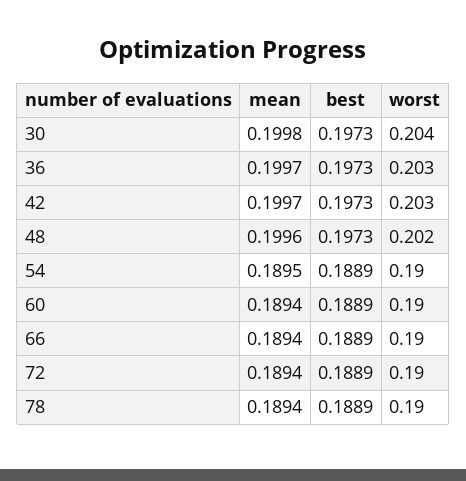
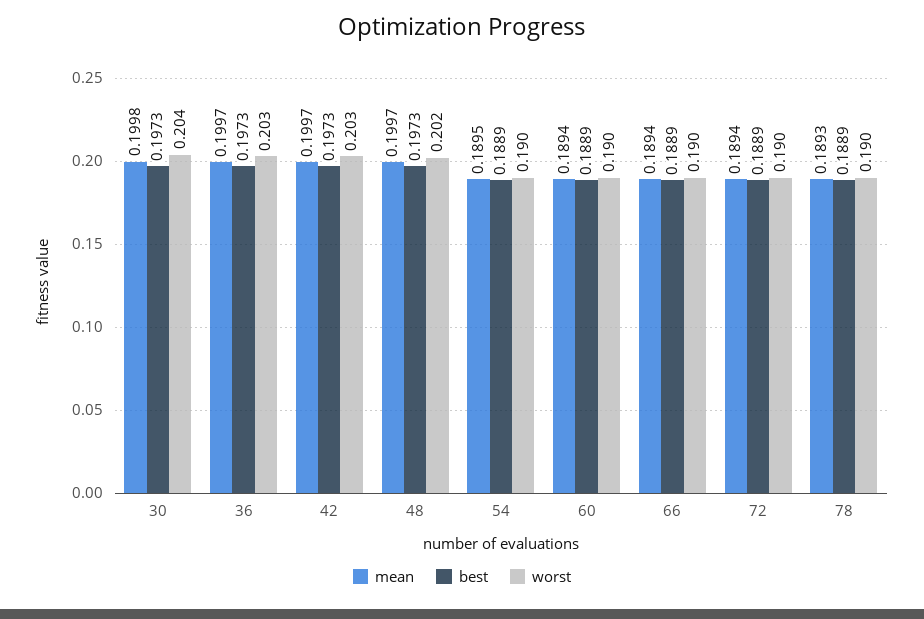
  {
    "mean": {
      "30": 0.1998,
      "36": 0.1997,
      "42": 0.1997,
-     "48": 0.1996,
+     "48": 0.1997,
      "54": 0.1895,
      "60": 0.1894,
      "66": 0.1894,
      "72": 0.1894,
-     "78": 0.1894
+     "78": 0.1893
    },
    "best": {
      "30": 0.1973,
      "36": 0.1973,
      "42": 0.1973,
      "48": 0.1973,
      "54": 0.1889,
      "60": 0.1889,
      "66": 0.1889,
      "72": 0.1889,
      "78": 0.1889
    },
    "worst": {
      "30": 0.204,
      "36": 0.203,
      "42": 0.203,
      "48": 0.202,
      "54": 0.19,
      "60": 0.19,
      "66": 0.19,
      "72": 0.19,
      "78": 0.19
    }
  }

